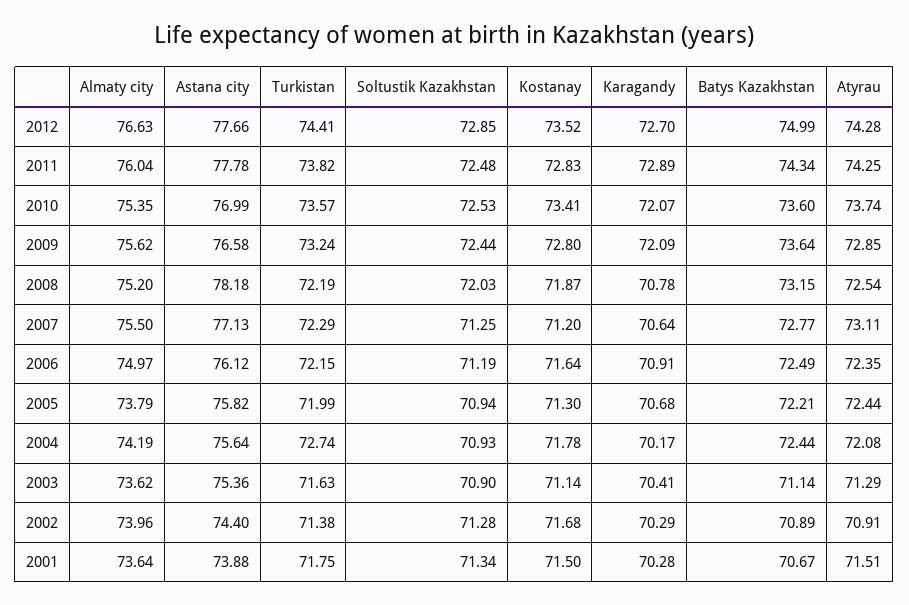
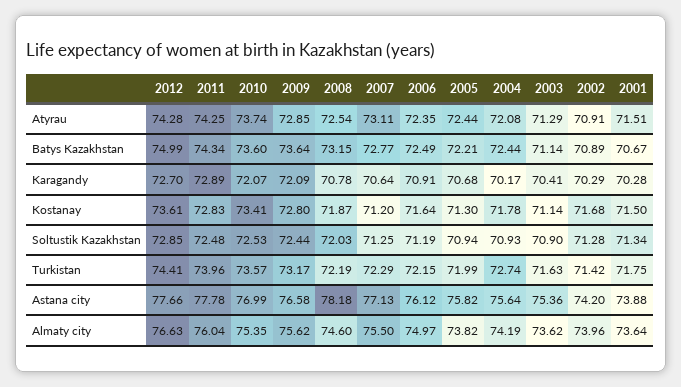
  {
    "Almaty city": {
      "2012": 76.63,
      "2011": 76.04,
      "2010": 75.35,
      "2009": 75.62,
-     "2008": 75.2,
+     "2008": 74.6,
      "2007": 75.5,
      "2006": 74.97,
-     "2005": 73.79,
+     "2005": 73.82,
      "2004": 74.19,
      "2003": 73.62,
      "2002": 73.96,
      "2001": 73.64
    },
    "Astana city": {
      "2012": 77.66,
      "2011": 77.78,
      "2010": 76.99,
      "2009": 76.58,
      "2008": 78.18,
      "2007": 77.13,
      "2006": 76.12,
      "2005": 75.82,
      "2004": 75.64,
      "2003": 75.36,
-     "2002": 74.4,
+     "2002": 74.2,
      "2001": 73.88
    },
    "Turkistan": {
      "2012": 74.41,
-     "2011": 73.82,
+     "2011": 73.96,
      "2010": 73.57,
-     "2009": 73.24,
+     "2009": 73.17,
      "2008": 72.19,
      "2007": 72.29,
      "2006": 72.15,
      "2005": 71.99,
      "2004": 72.74,
      "2003": 71.63,
-     "2002": 71.38,
+     "2002": 71.42,
      "2001": 71.75
    },
    "Soltustik Kazakhstan": {
      "2012": 72.85,
      "2011": 72.48,
      "2010": 72.53,
      "2009": 72.44,
      "2008": 72.03,
      "2007": 71.25,
      "2006": 71.19,
      "2005": 70.94,
      "2004": 70.93,
      "2003": 70.9,
      "2002": 71.28,
      "2001": 71.34
    },
    "Kostanay": {
-     "2012": 73.52,
+     "2012": 73.61,
      "2011": 72.83,
      "2010": 73.41,
      "2009": 72.8,
      "2008": 71.87,
      "2007": 71.2,
      "2006": 71.64,
      "2005": 71.3,
      "2004": 71.78,
      "2003": 71.14,
      "2002": 71.68,
      "2001": 71.5
    },
    "Karagandy": {
      "2012": 72.7,
      "2011": 72.89,
      "2010": 72.07,
      "2009": 72.09,
      "2008": 70.78,
      "2007": 70.64,
      "2006": 70.91,
      "2005": 70.68,
      "2004": 70.17,
      "2003": 70.41,
      "2002": 70.29,
      "2001": 70.28
    },
    "Batys Kazakhstan": {
      "2012": 74.99,
      "2011": 74.34,
      "2010": 73.6,
      "2009": 73.64,
      "2008": 73.15,
      "2007": 72.77,
      "2006": 72.49,
      "2005": 72.21,
      "2004": 72.44,
      "2003": 71.14,
      "2002": 70.89,
      "2001": 70.67
    },
    "Atyrau": {
      "2012": 74.28,
      "2011": 74.25,
      "2010": 73.74,
      "2009": 72.85,
      "2008": 72.54,
      "2007": 73.11,
      "2006": 72.35,
      "2005": 72.44,
      "2004": 72.08,
      "2003": 71.29,
      "2002": 70.91,
      "2001": 71.51
    }
  }

